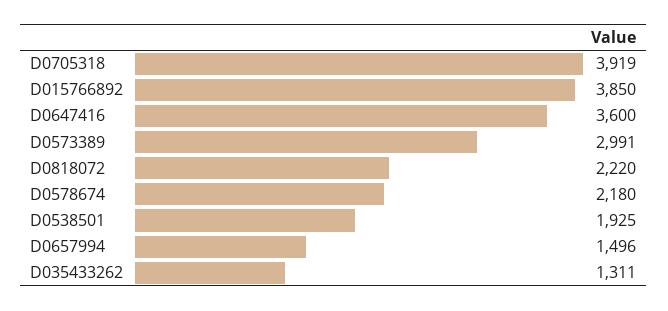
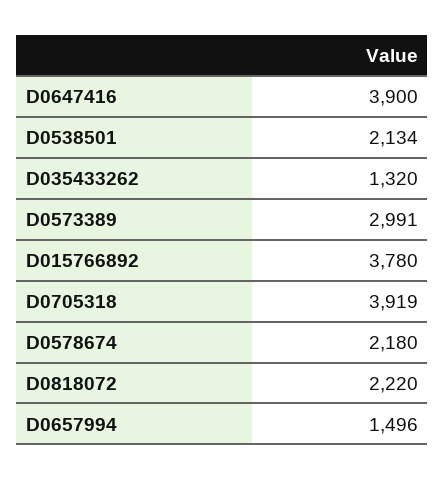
  {
    "D0705318": 3919,
-   "D015766892": 3850,
+   "D015766892": 3780,
-   "D0647416": 3600,
+   "D0647416": 3900,
    "D0573389": 2991,
    "D0818072": 2220,
    "D0578674": 2180,
-   "D0538501": 1925,
+   "D0538501": 2134,
    "D0657994": 1496,
-   "D035433262": 1311
+   "D035433262": 1320
  }

